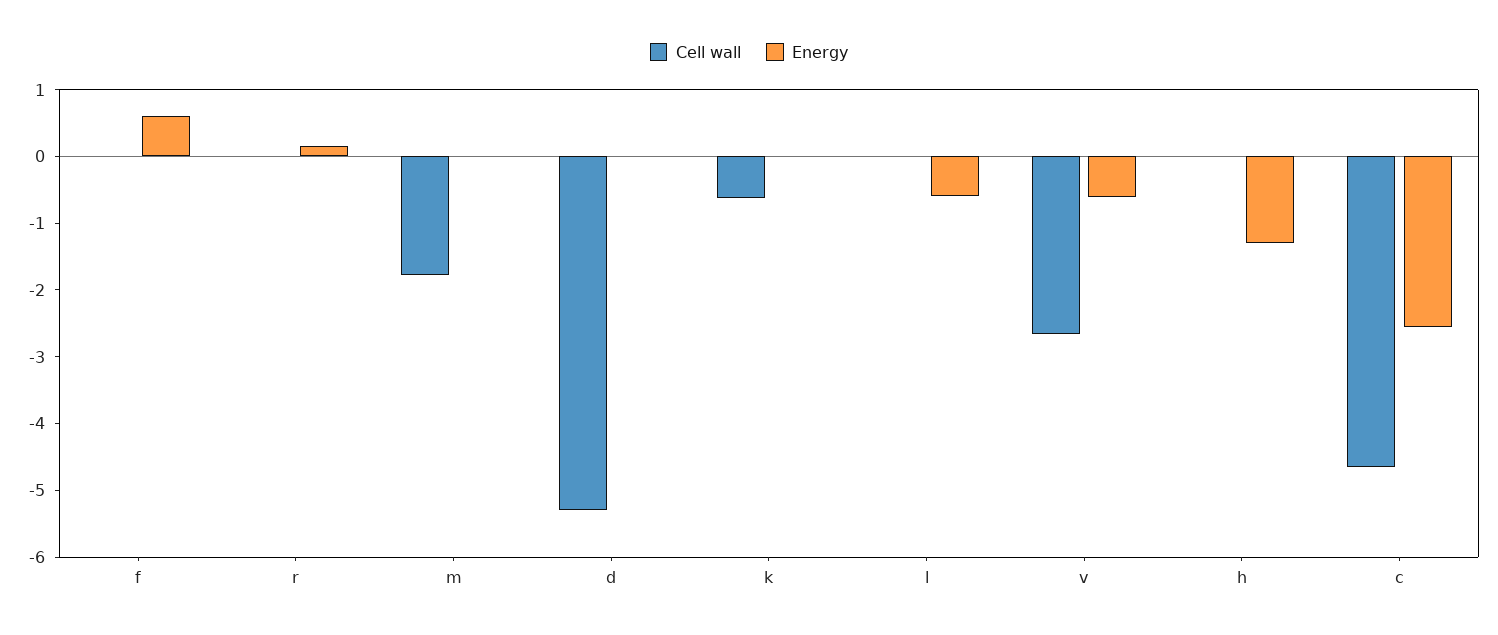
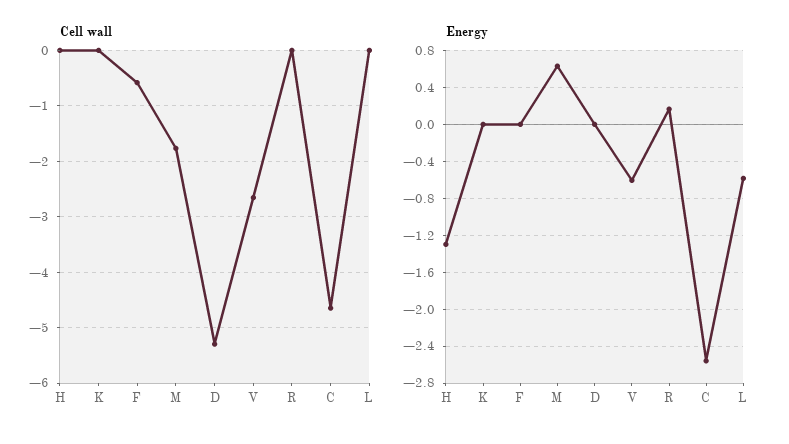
  {
    "Cell wall": {
-     "f": 0,
+     "f": -0.6,
      "r": 0,
      "m": -1.8,
      "d": -5.2,
-     "k": -0.6,
+     "k": 0,
      "l": 0,
      "v": -2.6,
      "h": 0,
      "c": -4.6
    },
    "Energy": {
-     "f": 0.6,
+     "f": 0,
      "r": 0.2,
-     "m": 0,
+     "m": 0.6,
      "d": 0,
      "k": 0,
      "l": -0.6,
      "v": -0.6,
      "h": -1.3,
      "c": -2.6
    }
  }

